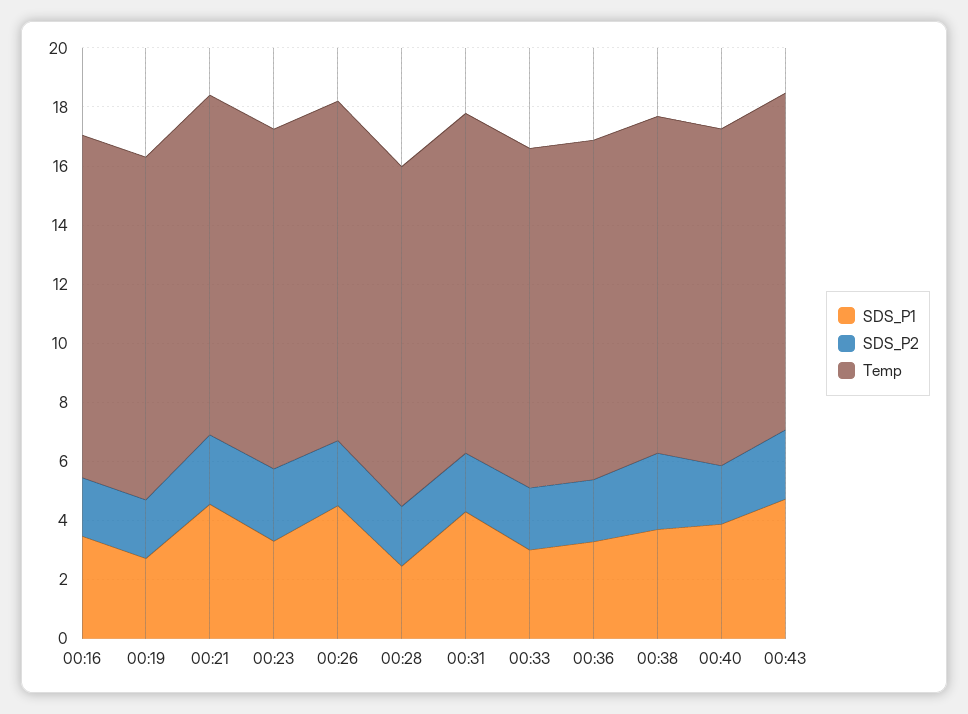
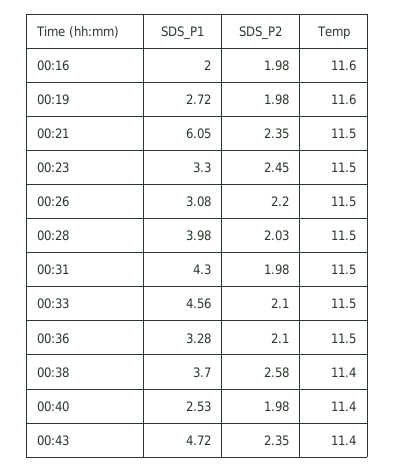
  {
    "SDS_P1": {
-     "00:16": 3.5,
+     "00:16": 2,
      "00:19": 2.72,
-     "00:21": 4.5,
+     "00:21": 6.05,
      "00:23": 3.3,
-     "00:26": 4.5,
+     "00:26": 3.08,
-     "00:28": 2.5,
+     "00:28": 3.98,
      "00:31": 4.3,
-     "00:33": 3,
+     "00:33": 4.56,
      "00:36": 3.28,
      "00:38": 3.7,
-     "00:40": 4,
+     "00:40": 2.53,
      "00:43": 4.72
    },
    "SDS_P2": {
      "00:16": 1.98,
      "00:19": 1.98,
      "00:21": 2.35,
      "00:23": 2.45,
      "00:26": 2.2,
      "00:28": 2.03,
      "00:31": 1.98,
      "00:33": 2.1,
      "00:36": 2.1,
      "00:38": 2.58,
      "00:40": 1.98,
      "00:43": 2.35
    },
    "Temp": {
      "00:16": 11.6,
      "00:19": 11.6,
      "00:21": 11.5,
      "00:23": 11.5,
      "00:26": 11.5,
      "00:28": 11.5,
      "00:31": 11.5,
      "00:33": 11.5,
      "00:36": 11.5,
      "00:38": 11.4,
      "00:40": 11.4,
      "00:43": 11.4
    }
  }

